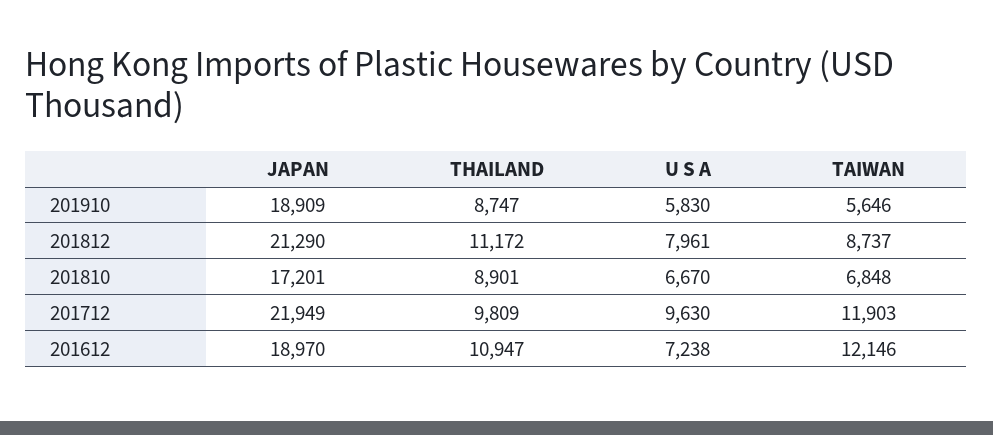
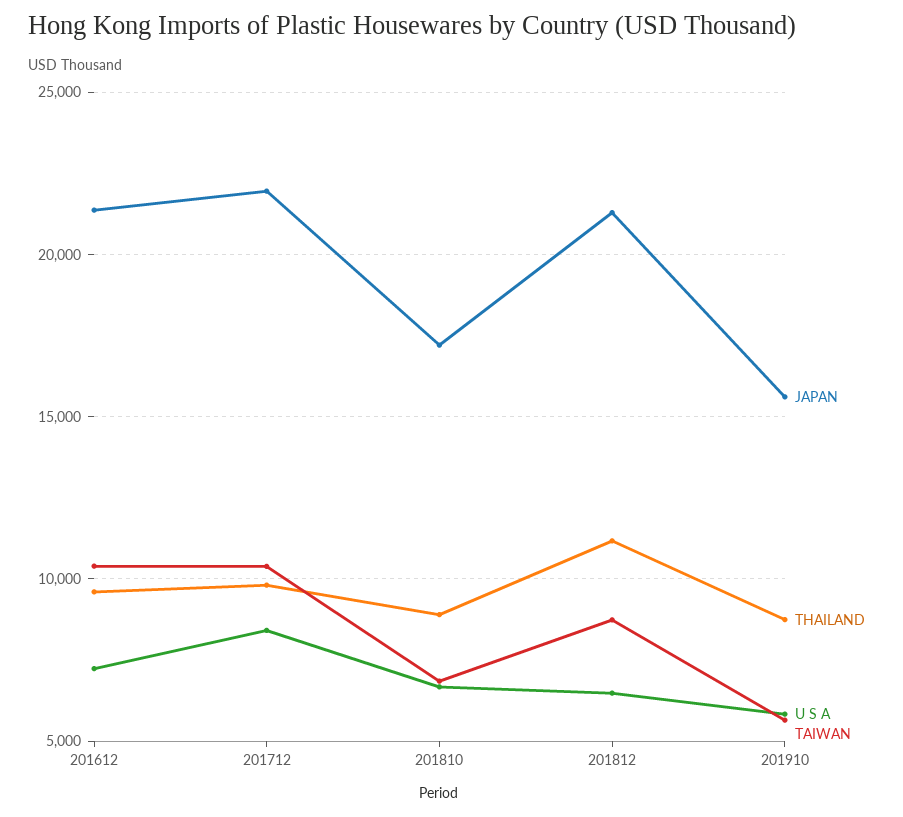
  {
    "JAPAN": {
-     "201910": 18909,
+     "201910": 15500,
      "201812": 21290,
      "201810": 17201,
      "201712": 21949,
-     "201612": 18970
+     "201612": 21500
    },
    "THAILAND": {
      "201910": 8747,
      "201812": 11172,
      "201810": 8901,
      "201712": 9809,
-     "201612": 10947
+     "201612": 9500
    },
    "U S A": {
      "201910": 5830,
-     "201812": 7961,
+     "201812": 6500,
      "201810": 6670,
-     "201712": 9630,
+     "201712": 8500,
      "201612": 7238
    },
    "TAIWAN": {
      "201910": 5646,
      "201812": 8737,
      "201810": 6848,
-     "201712": 11903,
+     "201712": 10500,
-     "201612": 12146
+     "201612": 10500
    }
  }

